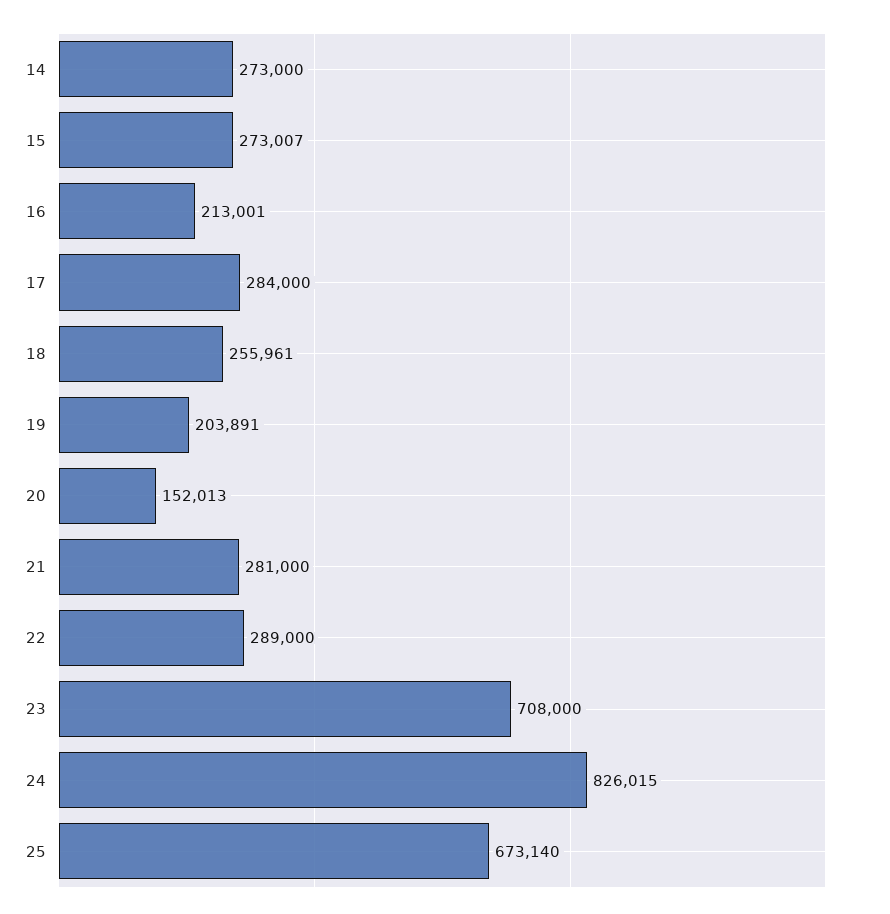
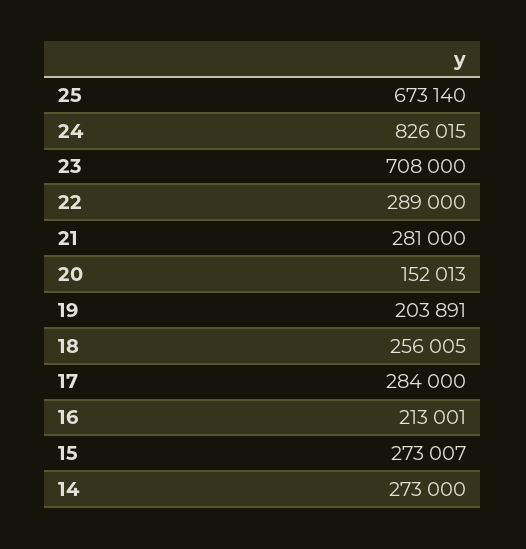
  {
    "14": 273000,
    "15": 273007,
    "16": 213001,
    "17": 284000,
-   "18": 255961,
+   "18": 256005,
    "19": 203891,
    "20": 152013,
    "21": 281000,
    "22": 289000,
    "23": 708000,
    "24": 826015,
    "25": 673140
  }

